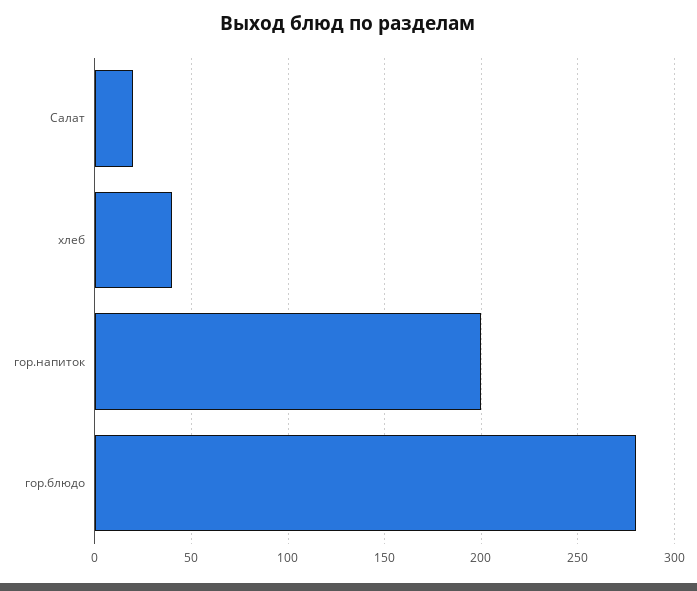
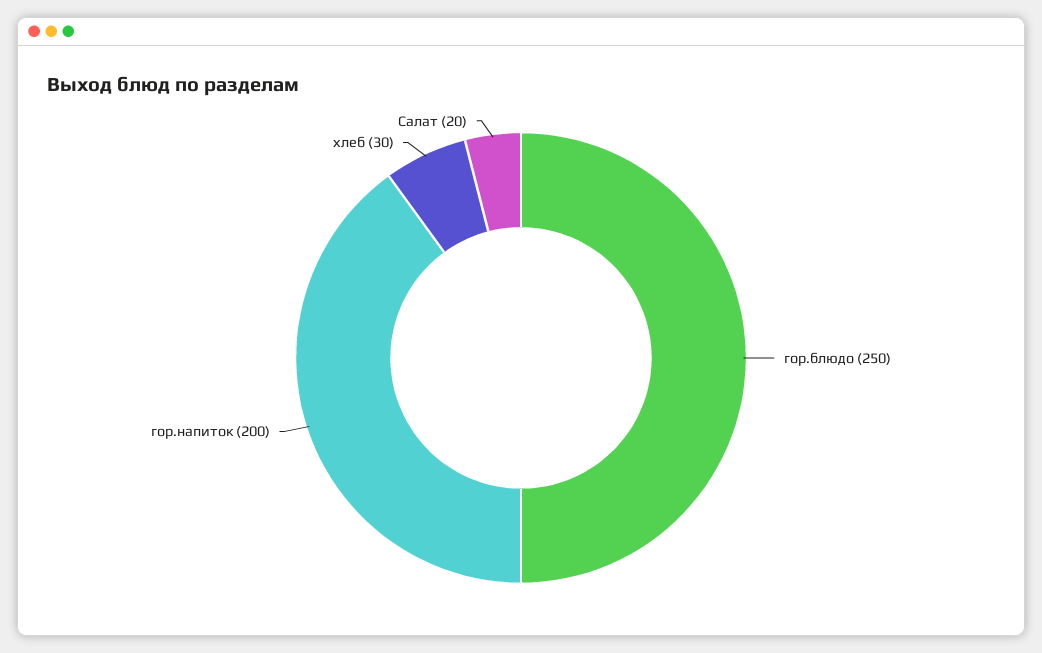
  {
    "Салат": 20,
-   "хлеб": 40,
+   "хлеб": 30,
    "гор.напиток": 200,
-   "гор.блюдо": 280
+   "гор.блюдо": 250
  }

